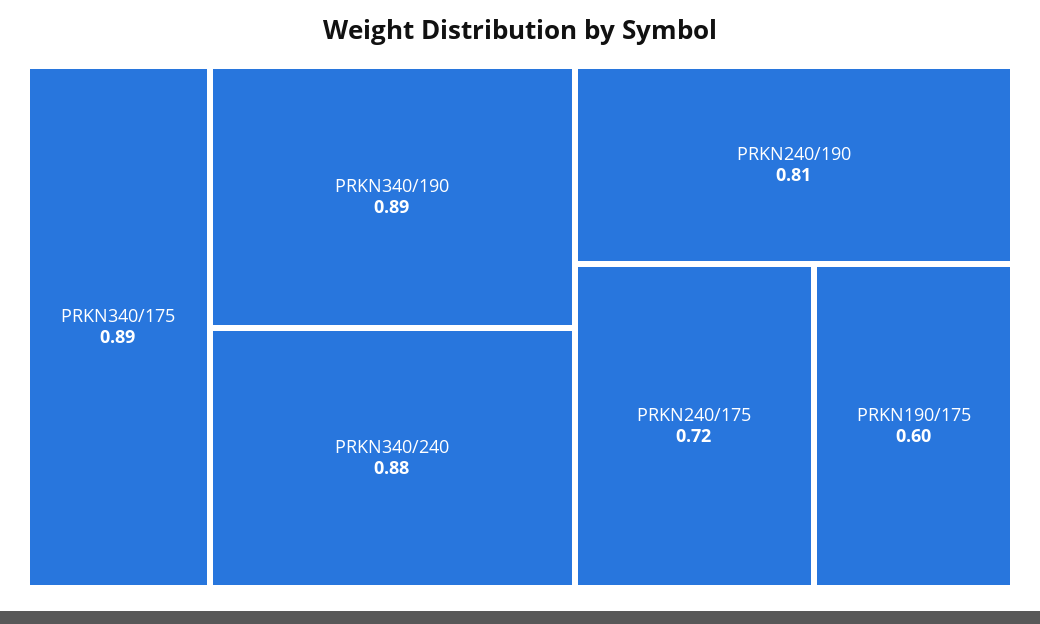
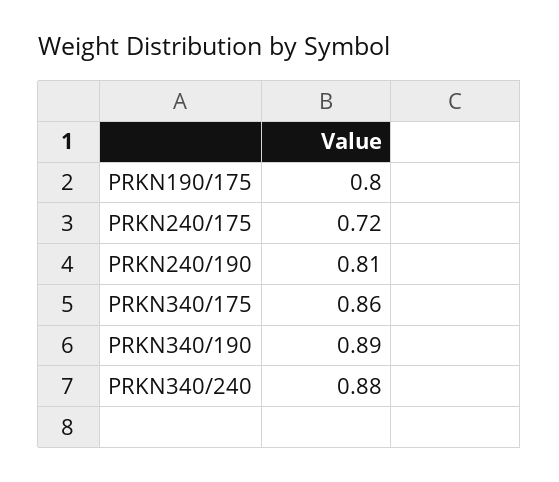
  {
-   "PRKN340/175": 0.89,
+   "PRKN340/175": 0.86,
    "PRKN340/190": 0.89,
    "PRKN340/240": 0.88,
    "PRKN240/190": 0.81,
    "PRKN240/175": 0.72,
-   "PRKN190/175": 0.6
+   "PRKN190/175": 0.8
  }

